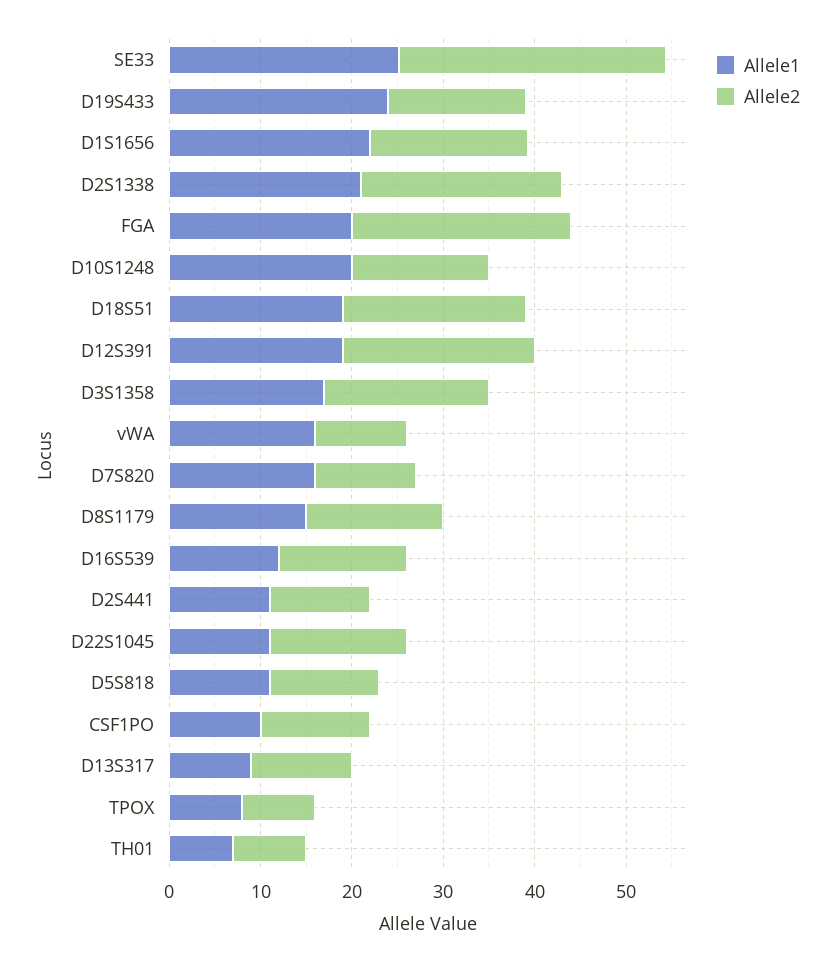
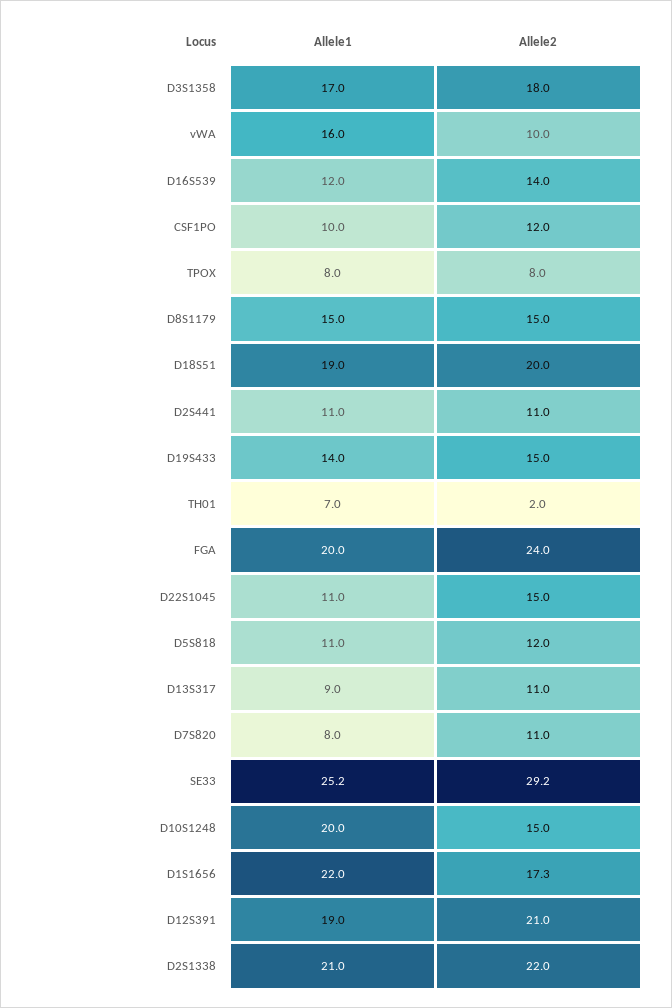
  {
    "Allele1": {
      "SE33": 25.2,
-     "D19S433": 24,
+     "D19S433": 14,
      "D1S1656": 22,
      "D2S1338": 21,
      "FGA": 20,
      "D10S1248": 20,
      "D18S51": 19,
      "D12S391": 19,
      "D3S1358": 17,
      "vWA": 16,
-     "D7S820": 16,
+     "D7S820": 8,
      "D8S1179": 15,
      "D16S539": 12,
      "D2S441": 11,
      "D22S1045": 11,
      "D5S818": 11,
      "CSF1PO": 10,
      "D13S317": 9,
      "TPOX": 8,
      "TH01": 7
    },
    "Allele2": {
      "SE33": 29.2,
      "D19S433": 15,
      "D1S1656": 17.3,
      "D2S1338": 22,
      "FGA": 24,
      "D10S1248": 15,
      "D18S51": 20,
      "D12S391": 21,
      "D3S1358": 18,
      "vWA": 10,
      "D7S820": 11,
      "D8S1179": 15,
      "D16S539": 14,
      "D2S441": 11,
      "D22S1045": 15,
      "D5S818": 12,
      "CSF1PO": 12,
      "D13S317": 11,
      "TPOX": 8,
-     "TH01": 8
+     "TH01": 2
    }
  }

